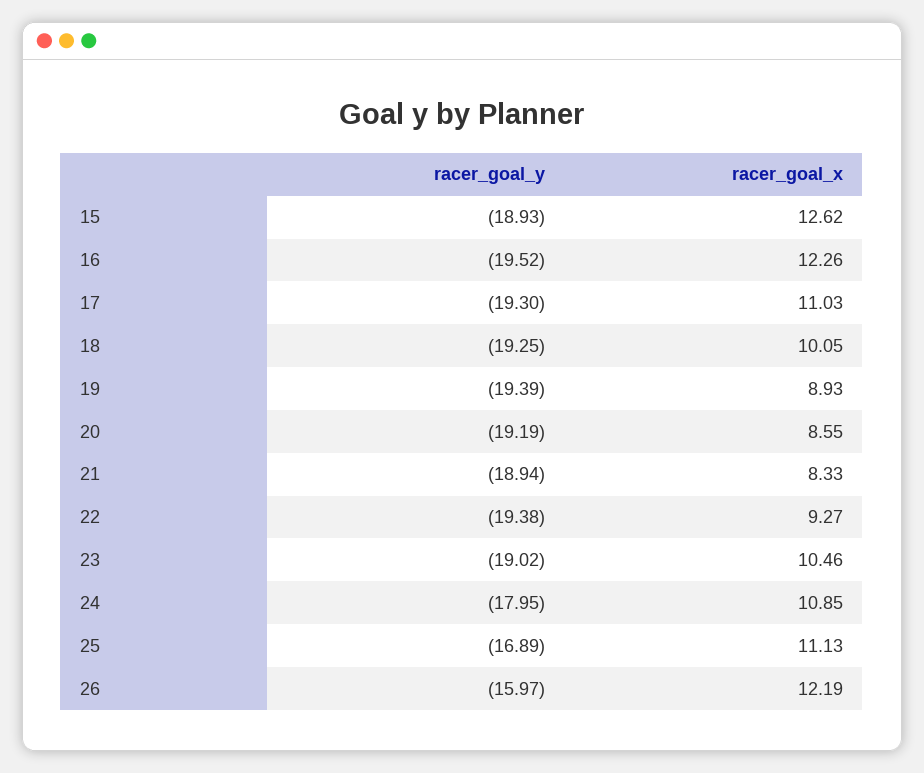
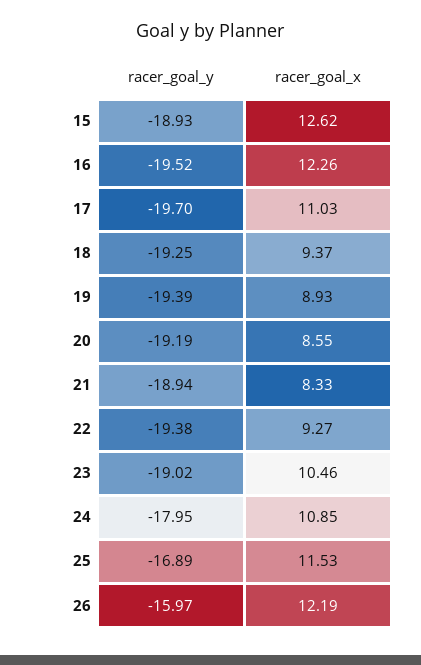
  {
    "racer_goal_y": {
      "15": -18.93,
      "16": -19.52,
-     "17": -19.3,
+     "17": -19.7,
      "18": -19.25,
      "19": -19.39,
      "20": -19.19,
      "21": -18.94,
      "22": -19.38,
      "23": -19.02,
      "24": -17.95,
      "25": -16.89,
      "26": -15.97
    },
    "racer_goal_x": {
      "15": 12.62,
      "16": 12.26,
      "17": 11.03,
-     "18": 10.05,
+     "18": 9.37,
      "19": 8.93,
      "20": 8.55,
      "21": 8.33,
      "22": 9.27,
      "23": 10.46,
      "24": 10.85,
-     "25": 11.13,
+     "25": 11.53,
      "26": 12.19
    }
  }

